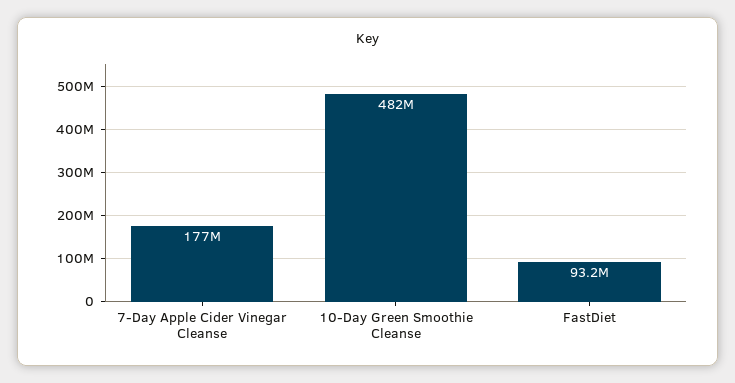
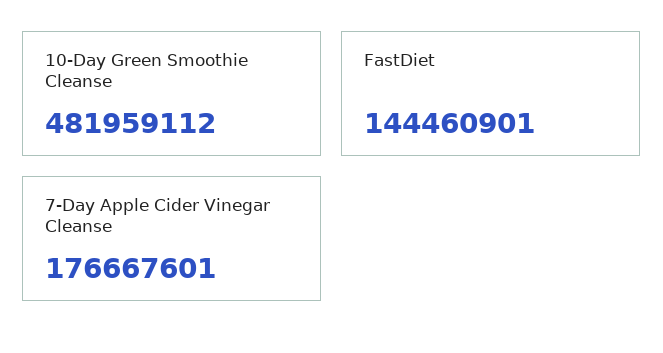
  {
    "7-Day Apple Cider Vinegar Cleanse": 176667601,
    "10-Day Green Smoothie Cleanse": 481959112,
-   "FastDiet": 93200000
+   "FastDiet": 144460901
  }

